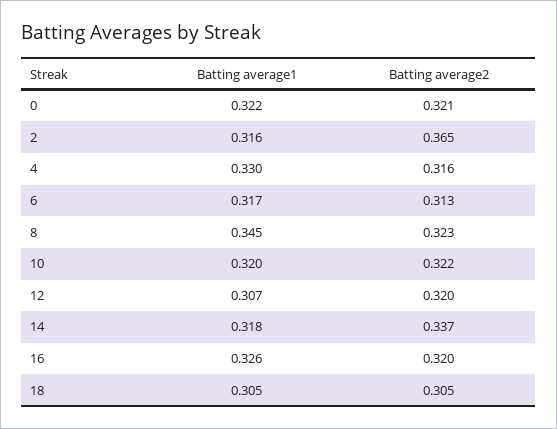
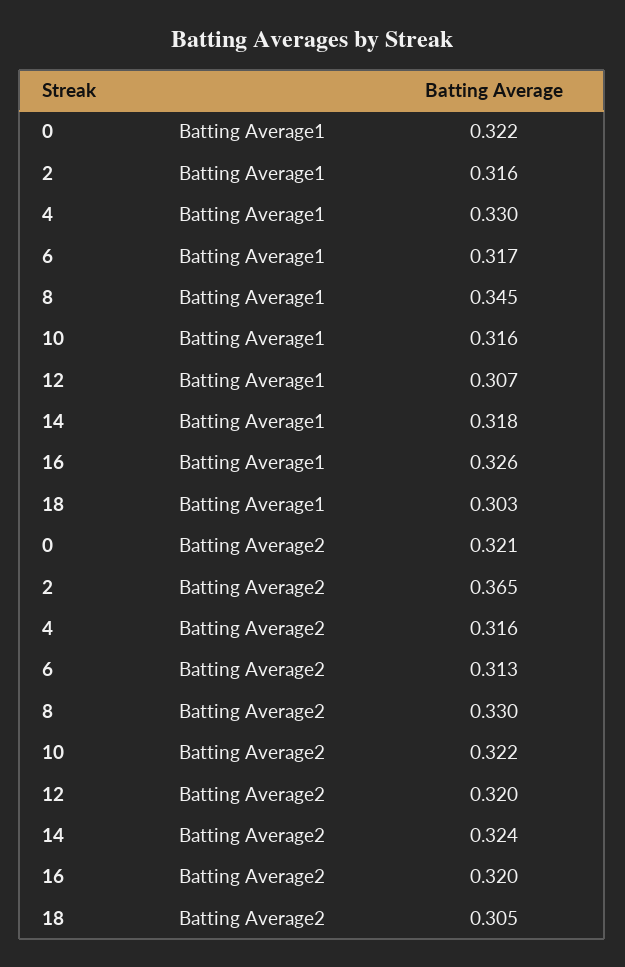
  {
    "Batting average1": {
      "0": 0.322,
      "2": 0.316,
      "4": 0.33,
      "6": 0.317,
      "8": 0.345,
-     "10": 0.32,
+     "10": 0.316,
      "12": 0.307,
      "14": 0.318,
      "16": 0.326,
-     "18": 0.305
+     "18": 0.303
    },
    "Batting average2": {
      "0": 0.321,
      "2": 0.365,
      "4": 0.316,
      "6": 0.313,
-     "8": 0.323,
+     "8": 0.33,
      "10": 0.322,
      "12": 0.32,
-     "14": 0.337,
+     "14": 0.324,
      "16": 0.32,
      "18": 0.305
    }
  }

